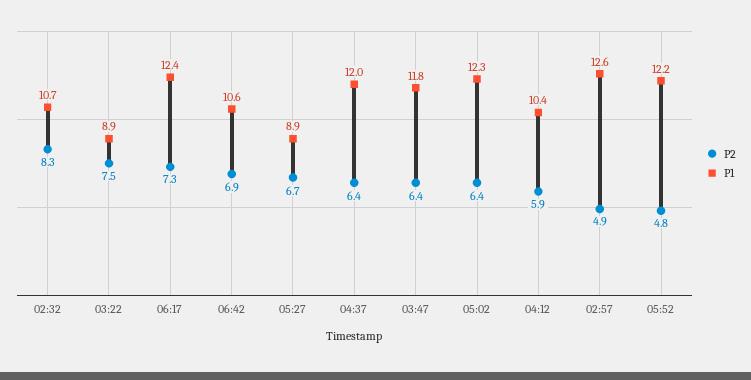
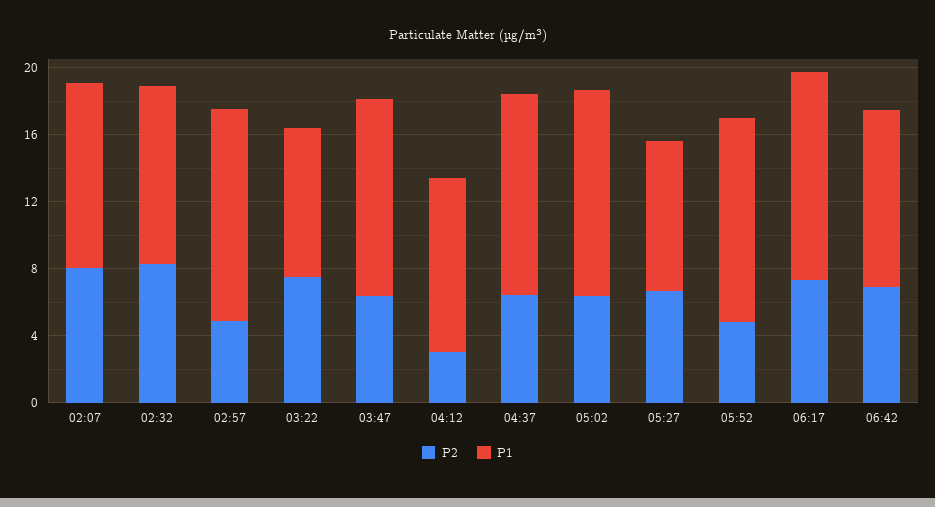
  {
    "P2": {
      "02:32": 8.3,
      "03:22": 7.5,
      "06:17": 7.3,
      "06:42": 6.9,
      "05:27": 6.7,
      "04:37": 6.4,
      "03:47": 6.4,
      "05:02": 6.4,
-     "04:12": 5.9,
+     "04:12": 3,
      "02:57": 4.9,
-     "05:52": 4.8
+     "05:52": 4.8,
+     "02:07": 8
    },
    "P1": {
      "02:32": 10.7,
      "03:22": 8.9,
      "06:17": 12.4,
      "06:42": 10.6,
      "05:27": 8.9,
      "04:37": 12,
      "03:47": 11.8,
      "05:02": 12.3,
      "04:12": 10.4,
      "02:57": 12.6,
-     "05:52": 12.2
+     "05:52": 12.2,
+     "02:07": 11
    }
  }

